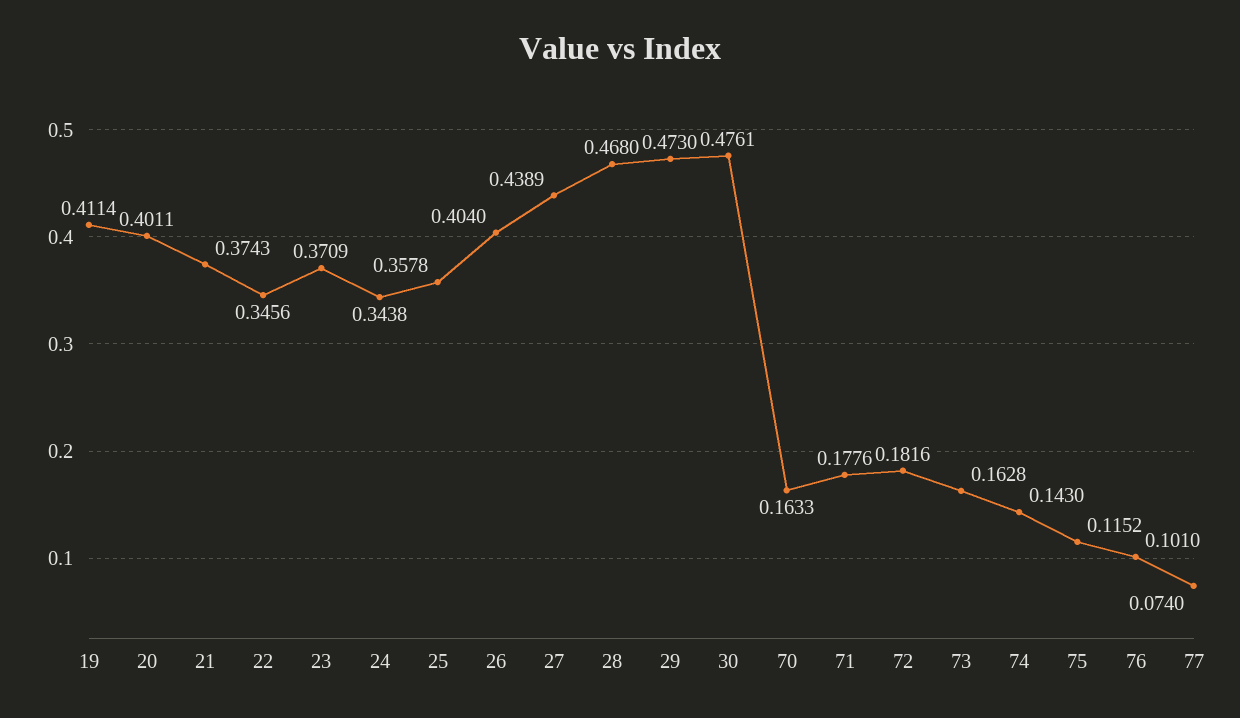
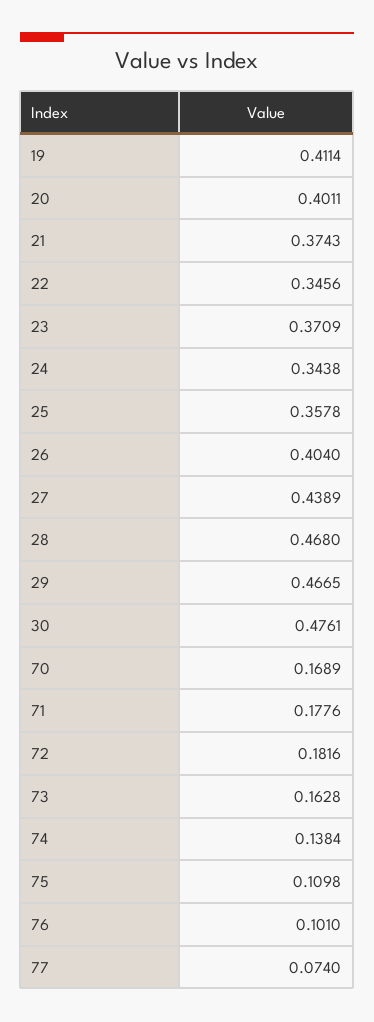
  {
    "19": 0.4114,
    "20": 0.4011,
    "21": 0.3743,
    "22": 0.3456,
    "23": 0.3709,
    "24": 0.3438,
    "25": 0.3578,
    "26": 0.404,
    "27": 0.4389,
    "28": 0.468,
-   "29": 0.473,
+   "29": 0.4665,
    "30": 0.4761,
-   "70": 0.1633,
+   "70": 0.1689,
    "71": 0.1776,
    "72": 0.1816,
    "73": 0.1628,
-   "74": 0.143,
+   "74": 0.1384,
-   "75": 0.1152,
+   "75": 0.1098,
    "76": 0.101,
    "77": 0.074
  }

